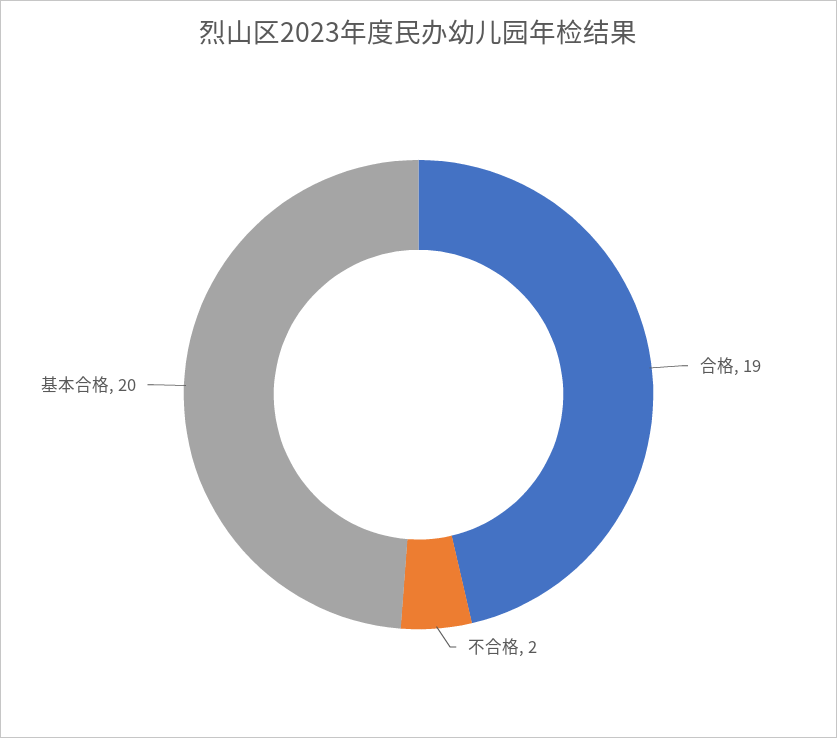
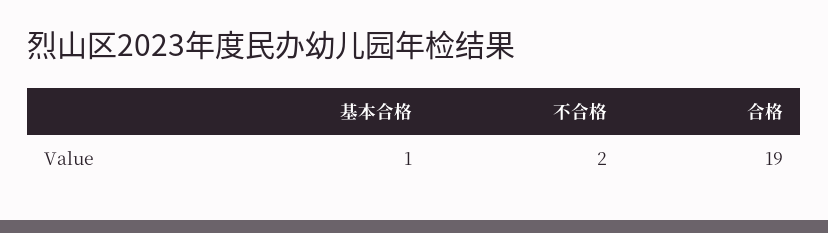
  {
    "合格": 19,
    "不合格": 2,
-   "基本合格": 20
+   "基本合格": 1
  }

